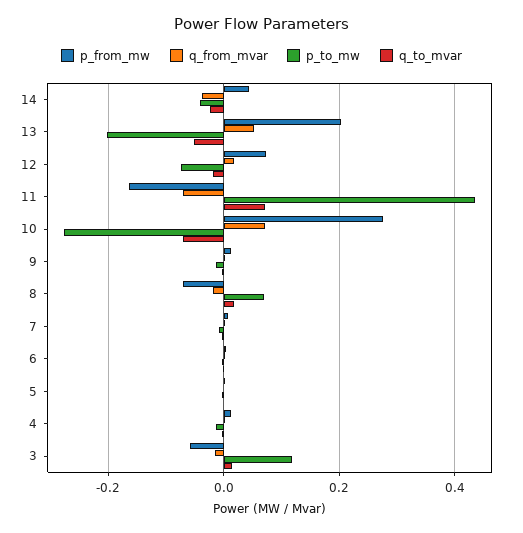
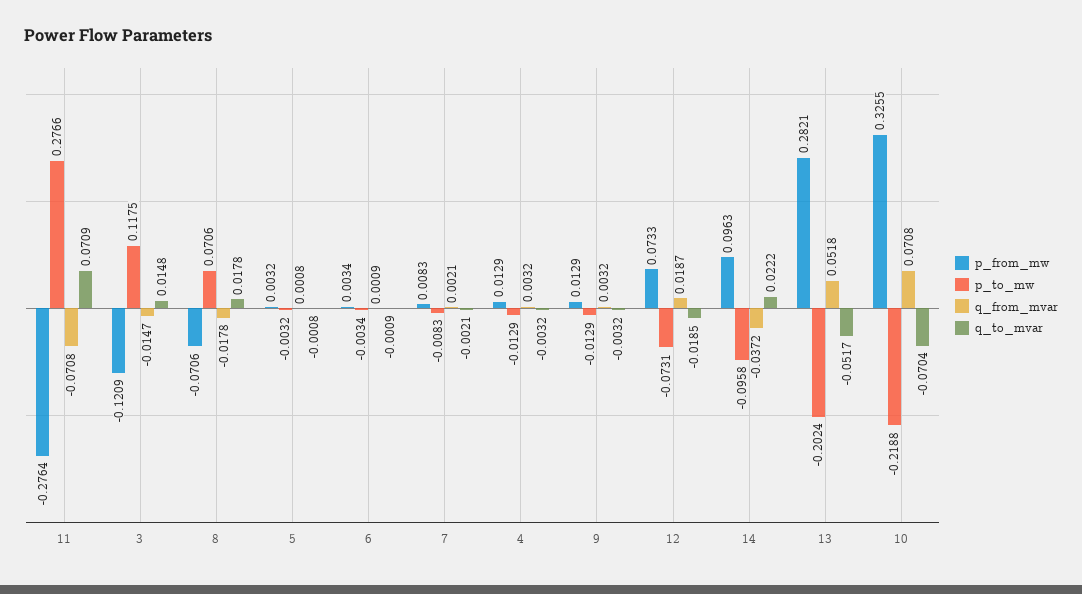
  {
    "p_from_mw": {
-     "14": 0.04,
+     "14": 0.0963,
-     "13": 0.2,
+     "13": 0.2821,
      "12": 0.0733,
-     "11": -0.16,
+     "11": -0.2764,
-     "10": 0.28,
+     "10": 0.3255,
      "9": 0.0129,
      "8": -0.0706,
      "7": 0.0083,
      "6": 0.0034,
      "5": 0.0032,
      "4": 0.0129,
-     "3": -0.06
+     "3": -0.1209
    },
    "q_from_mvar": {
      "14": -0.0372,
      "13": 0.0518,
      "12": 0.0187,
      "11": -0.0708,
      "10": 0.0708,
      "9": 0.0032,
      "8": -0.0178,
      "7": 0.0021,
      "6": 0.0009,
      "5": 0.0008,
      "4": 0.0032,
      "3": -0.0147
    },
    "p_to_mw": {
-     "14": -0.04,
+     "14": -0.0958,
      "13": -0.2024,
      "12": -0.0731,
-     "11": 0.44,
+     "11": 0.2766,
-     "10": -0.28,
+     "10": -0.2188,
      "9": -0.0129,
      "8": 0.0706,
      "7": -0.0083,
      "6": -0.0034,
      "5": -0.0032,
      "4": -0.0129,
      "3": 0.1175
    },
    "q_to_mvar": {
-     "14": -0.02,
+     "14": 0.0222,
      "13": -0.0517,
      "12": -0.0185,
      "11": 0.0709,
      "10": -0.0704,
      "9": -0.0032,
      "8": 0.0178,
      "7": -0.0021,
      "6": -0.0009,
      "5": -0.0008,
      "4": -0.0032,
      "3": 0.0148
    }
  }

